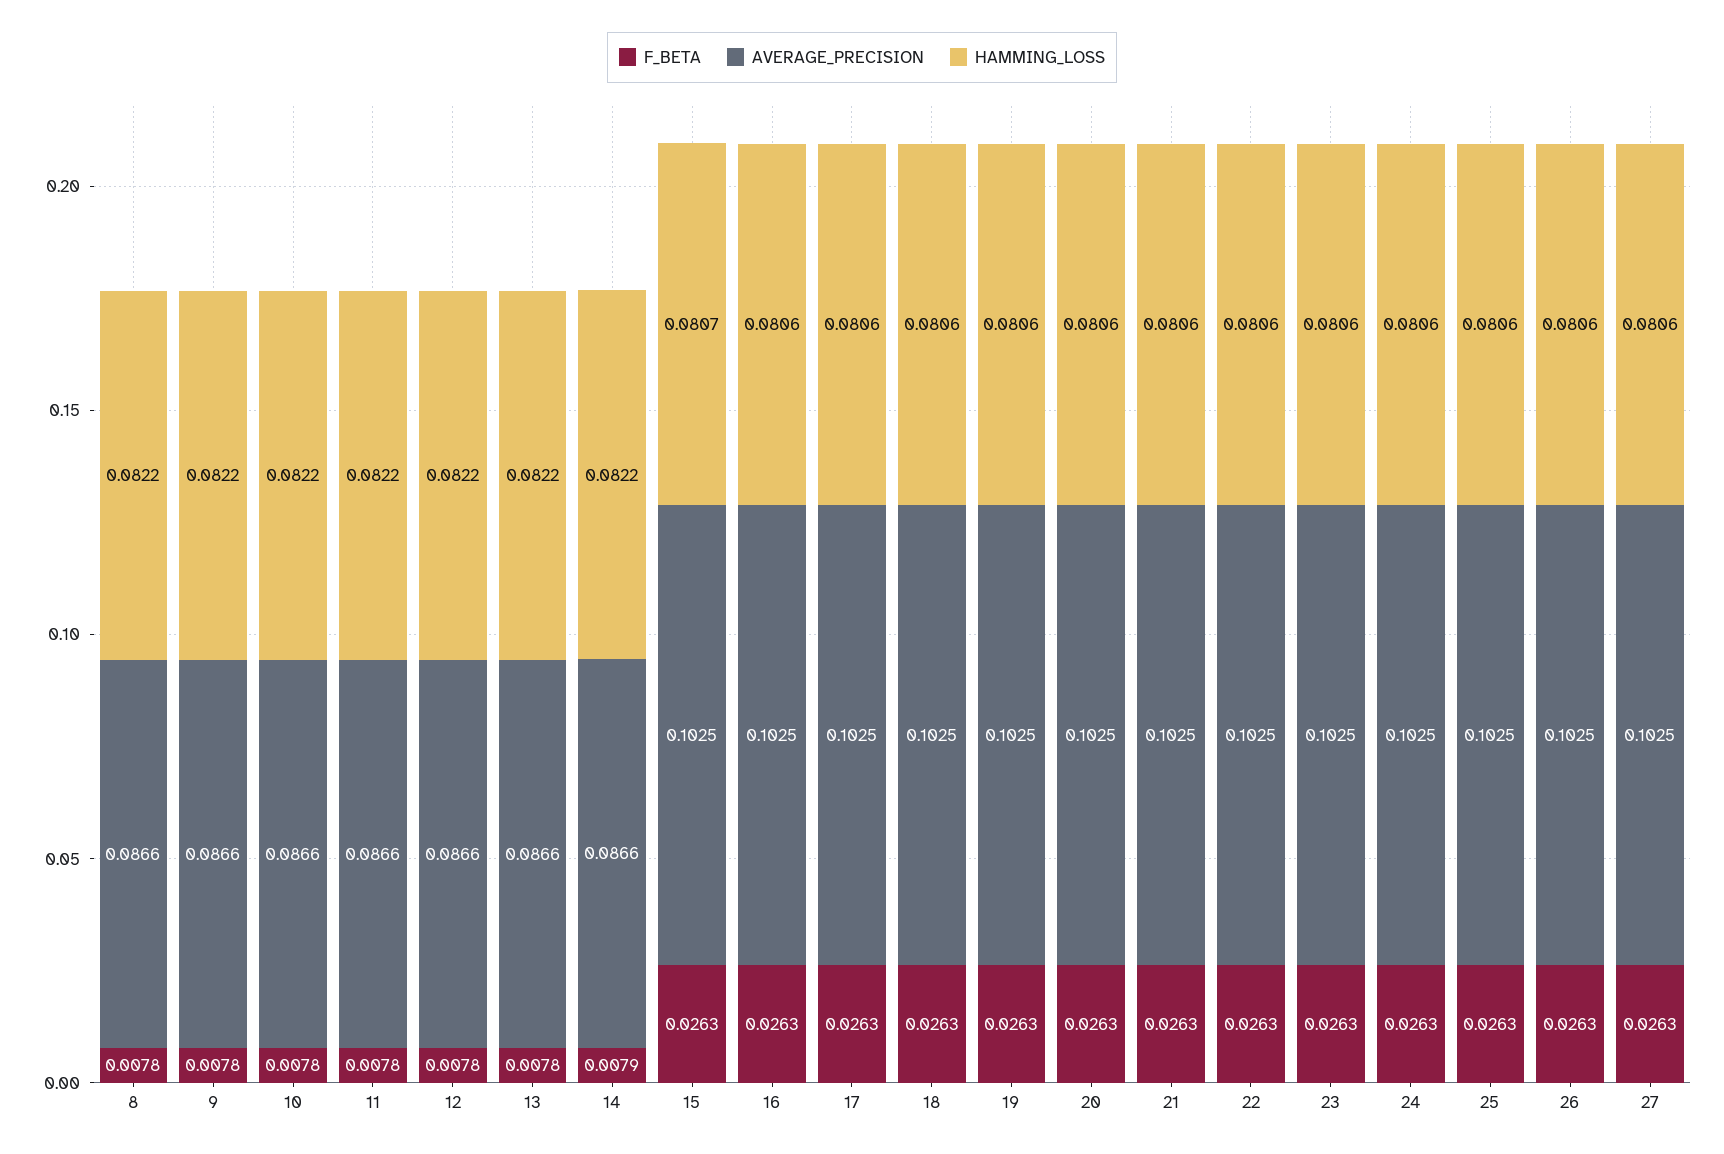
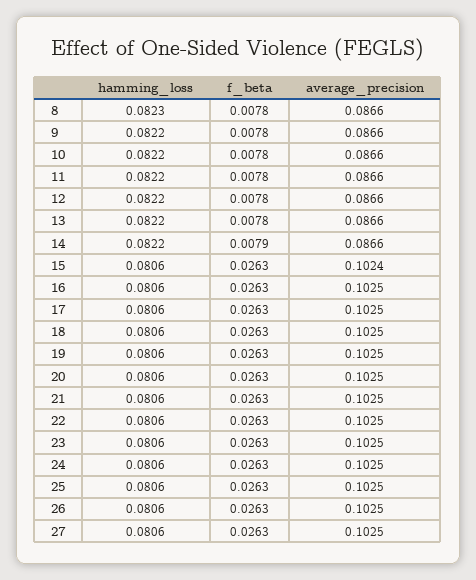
  {
    "F_BETA": {
      "8": 0.0078,
      "9": 0.0078,
      "10": 0.0078,
      "11": 0.0078,
      "12": 0.0078,
      "13": 0.0078,
      "14": 0.0079,
      "15": 0.0263,
      "16": 0.0263,
      "17": 0.0263,
      "18": 0.0263,
      "19": 0.0263,
      "20": 0.0263,
      "21": 0.0263,
      "22": 0.0263,
      "23": 0.0263,
      "24": 0.0263,
      "25": 0.0263,
      "26": 0.0263,
      "27": 0.0263
    },
    "AVERAGE_PRECISION": {
      "8": 0.0866,
      "9": 0.0866,
      "10": 0.0866,
      "11": 0.0866,
      "12": 0.0866,
      "13": 0.0866,
      "14": 0.0866,
-     "15": 0.1025,
+     "15": 0.1024,
      "16": 0.1025,
      "17": 0.1025,
      "18": 0.1025,
      "19": 0.1025,
      "20": 0.1025,
      "21": 0.1025,
      "22": 0.1025,
      "23": 0.1025,
      "24": 0.1025,
      "25": 0.1025,
      "26": 0.1025,
      "27": 0.1025
    },
    "HAMMING_LOSS": {
-     "8": 0.0822,
+     "8": 0.0823,
      "9": 0.0822,
      "10": 0.0822,
      "11": 0.0822,
      "12": 0.0822,
      "13": 0.0822,
      "14": 0.0822,
-     "15": 0.0807,
+     "15": 0.0806,
      "16": 0.0806,
      "17": 0.0806,
      "18": 0.0806,
      "19": 0.0806,
      "20": 0.0806,
      "21": 0.0806,
      "22": 0.0806,
      "23": 0.0806,
      "24": 0.0806,
      "25": 0.0806,
      "26": 0.0806,
      "27": 0.0806
    }
  }

